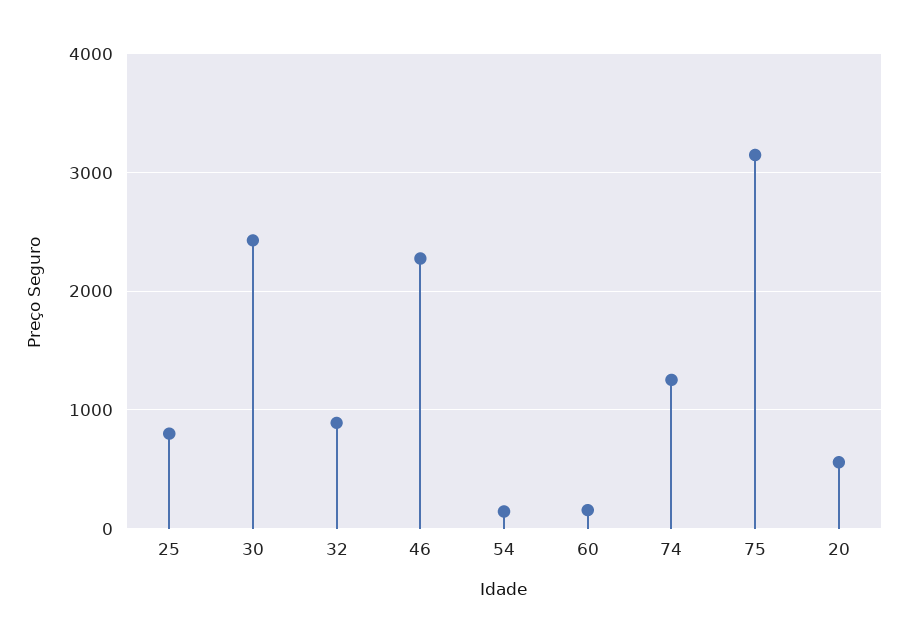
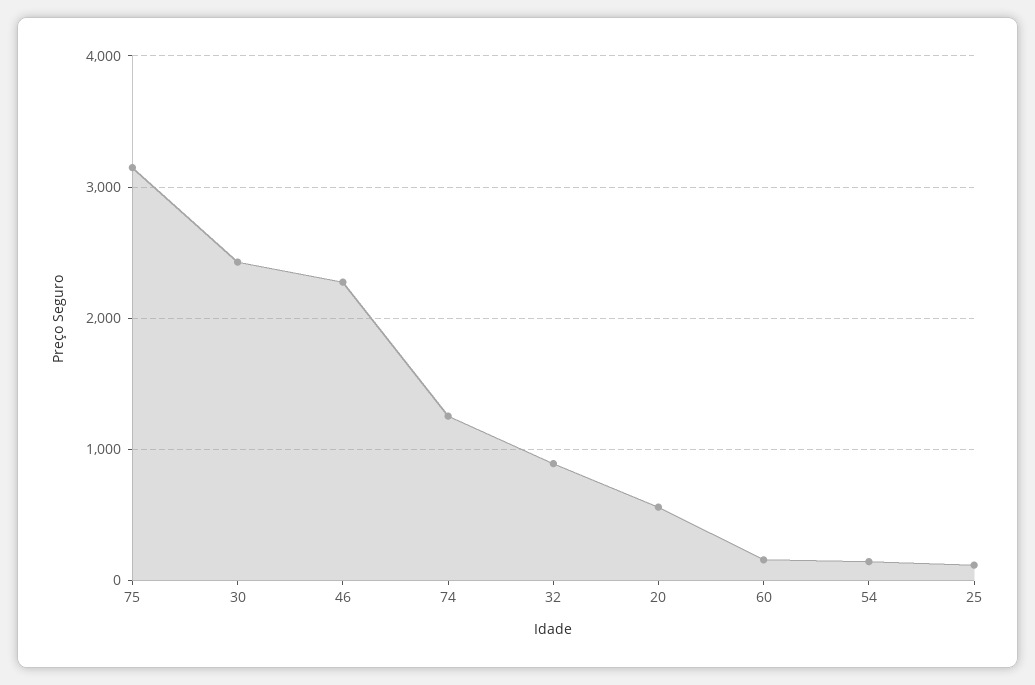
  {
-   "25": 800,
+   "25": 100,
    "30": 2400,
    "32": 900,
    "46": 2300,
    "54": 100,
    "60": 200,
    "74": 1300,
    "75": 3100,
    "20": 600
  }

